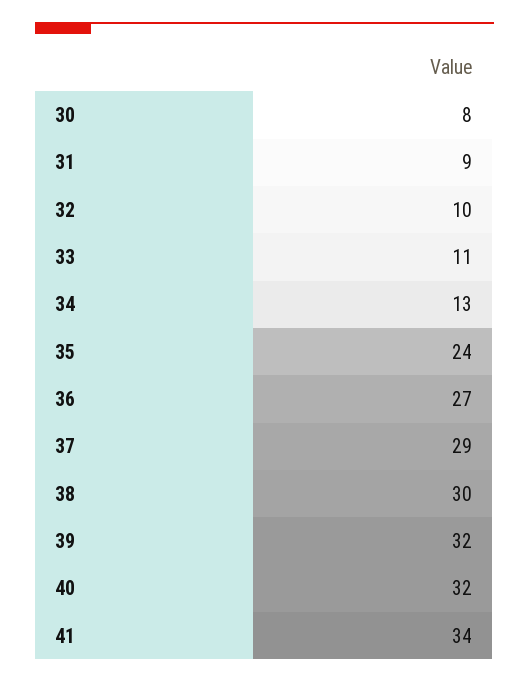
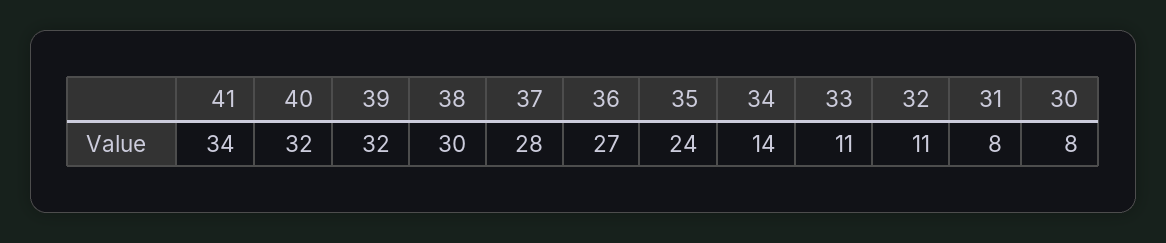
  {
    "30": 8,
-   "31": 9,
+   "31": 8,
-   "32": 10,
+   "32": 11,
    "33": 11,
-   "34": 13,
+   "34": 14,
    "35": 24,
    "36": 27,
-   "37": 29,
+   "37": 28,
    "38": 30,
    "39": 32,
    "40": 32,
    "41": 34
  }

